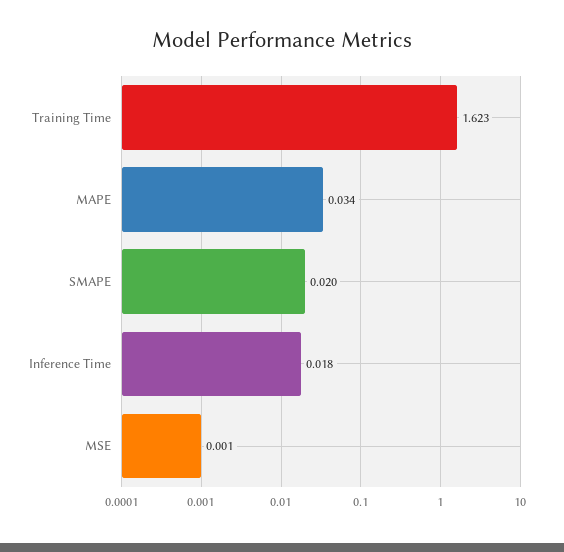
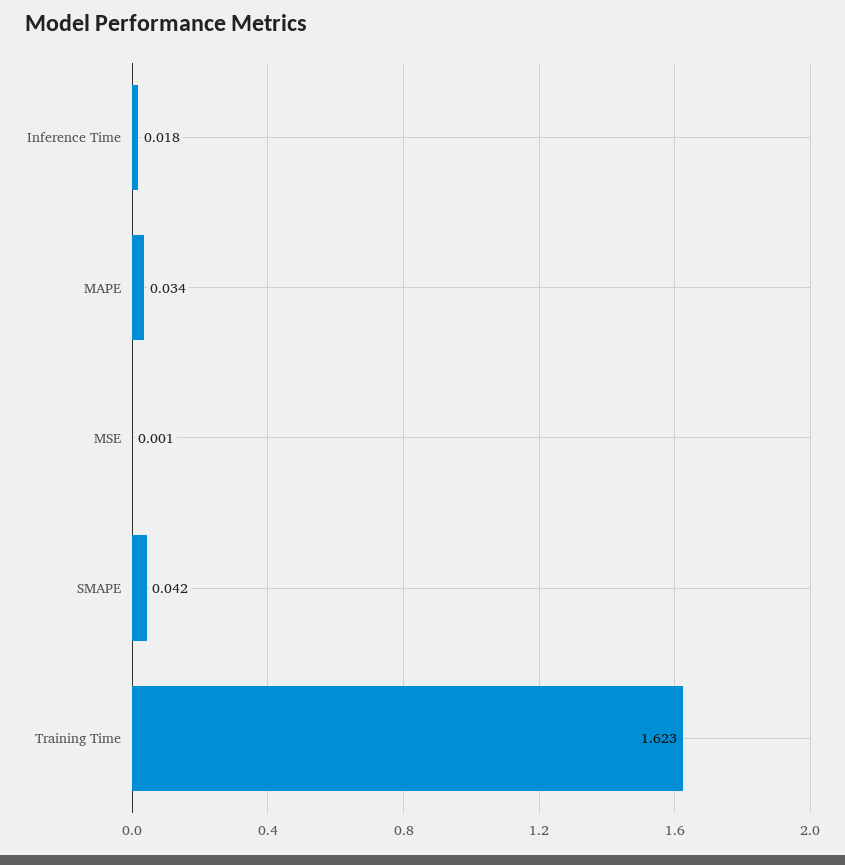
  {
    "Training Time": 1.623,
    "MAPE": 0.034,
-   "SMAPE": 0.02,
+   "SMAPE": 0.042,
    "Inference Time": 0.018,
    "MSE": 0.001
  }

